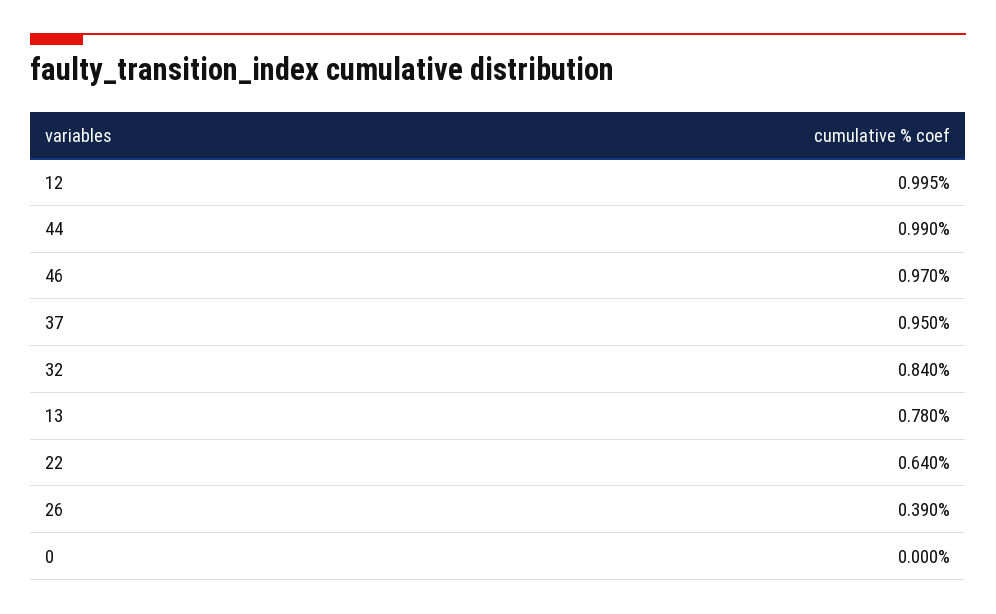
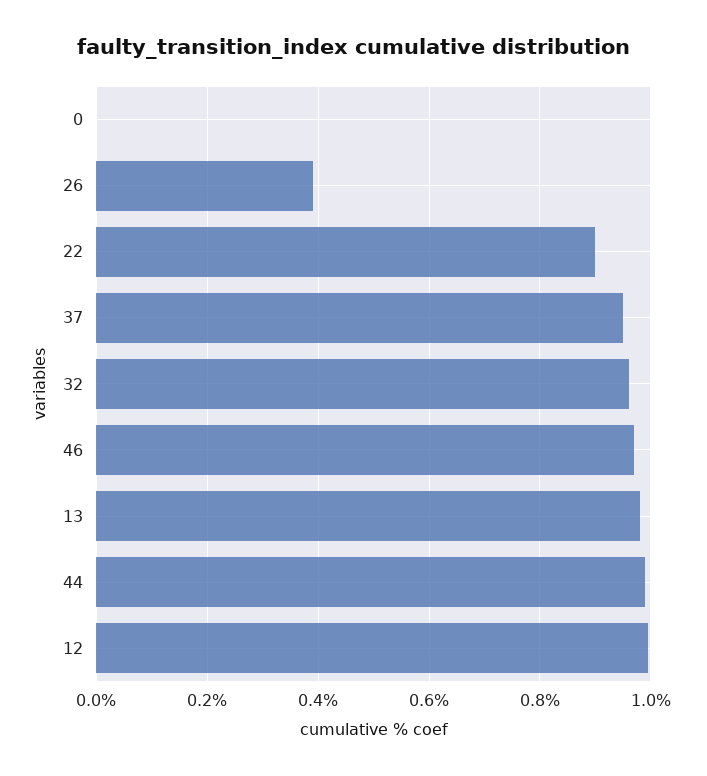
  {
    "12": 0.995,
    "44": 0.99,
    "46": 0.97,
    "37": 0.95,
-   "32": 0.84,
+   "32": 0.96,
-   "13": 0.78,
+   "13": 0.98,
-   "22": 0.64,
+   "22": 0.9,
    "26": 0.39,
    "0": 0
  }

